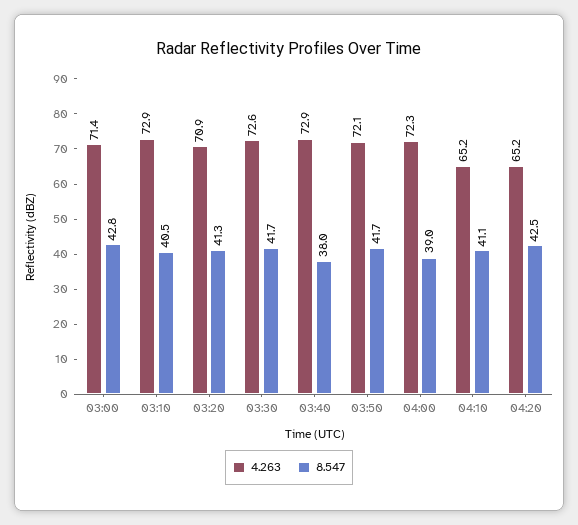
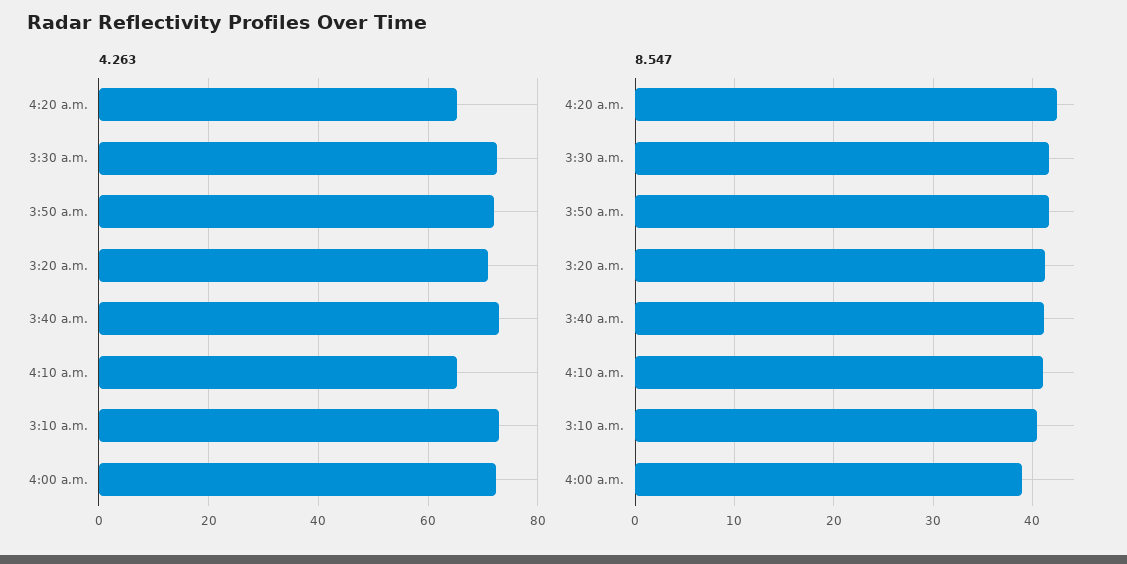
  {
    "4.263": {
-     "03:00": 71.4,
      "03:10": 72.9,
      "03:20": 70.9,
      "03:30": 72.6,
      "03:40": 72.9,
      "03:50": 72.1,
      "04:00": 72.3,
      "04:10": 65.2,
      "04:20": 65.2
    },
    "8.547": {
-     "03:00": 42.8,
      "03:10": 40.5,
      "03:20": 41.3,
      "03:30": 41.7,
-     "03:40": 38,
+     "03:40": 41,
      "03:50": 41.7,
      "04:00": 39,
      "04:10": 41.1,
      "04:20": 42.5
    }
  }

